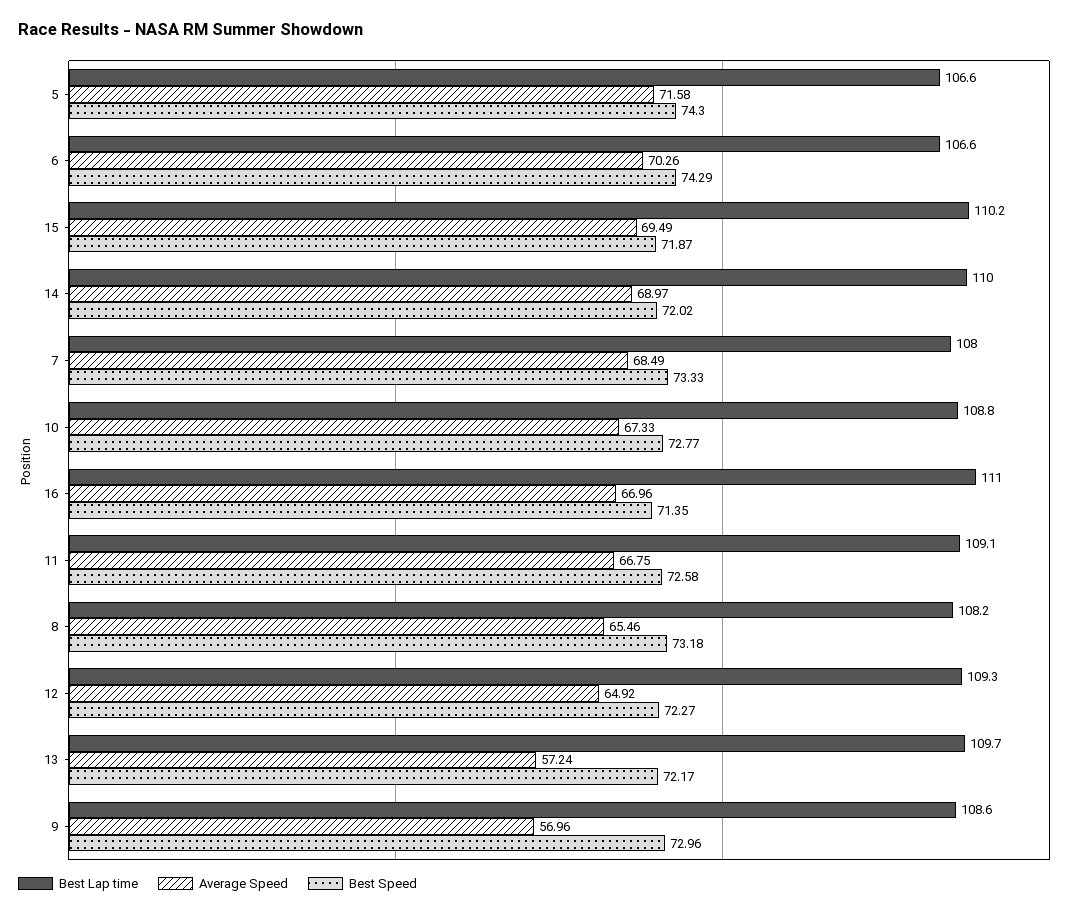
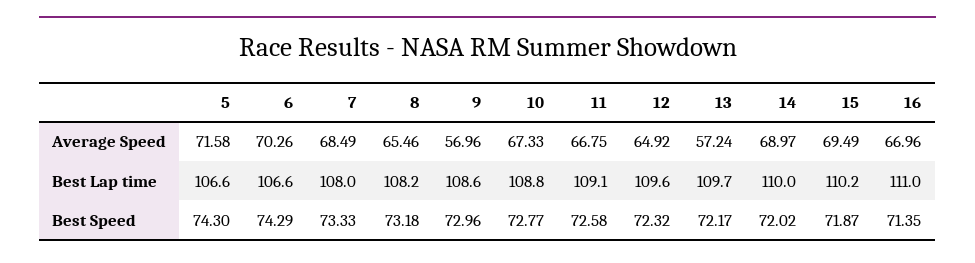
  {
    "Best Lap time": {
      "5": 106.6,
      "6": 106.6,
      "15": 110.2,
      "14": 110,
      "7": 108,
      "10": 108.8,
      "16": 111,
      "11": 109.1,
      "8": 108.2,
-     "12": 109.3,
+     "12": 109.6,
      "13": 109.7,
      "9": 108.6
    },
    "Average Speed": {
      "5": 71.58,
      "6": 70.26,
      "15": 69.49,
      "14": 68.97,
      "7": 68.49,
      "10": 67.33,
      "16": 66.96,
      "11": 66.75,
      "8": 65.46,
      "12": 64.92,
      "13": 57.24,
      "9": 56.96
    },
    "Best Speed": {
      "5": 74.3,
      "6": 74.29,
      "15": 71.87,
      "14": 72.02,
      "7": 73.33,
      "10": 72.77,
      "16": 71.35,
      "11": 72.58,
      "8": 73.18,
-     "12": 72.27,
+     "12": 72.32,
      "13": 72.17,
      "9": 72.96
    }
  }

